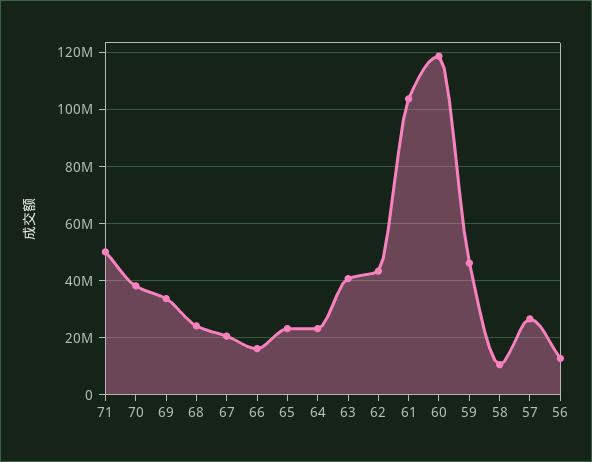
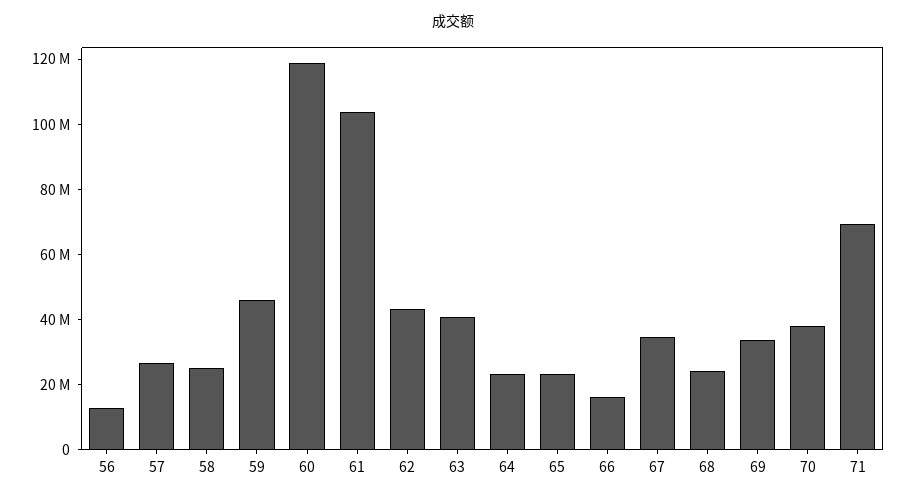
  {
-   "71": 50000000,
+   "71": 70000000,
    "70": 37500000,
    "69": 35000000,
    "68": 25000000,
-   "67": 20000000,
+   "67": 35000000,
    "66": 17500000,
    "65": 22500000,
    "64": 22500000,
    "63": 40000000,
    "62": 42500000,
    "61": 102500000,
    "60": 117500000,
    "59": 45000000,
-   "58": 10000000,
+   "58": 25000000,
    "57": 27500000,
    "56": 12500000
  }

